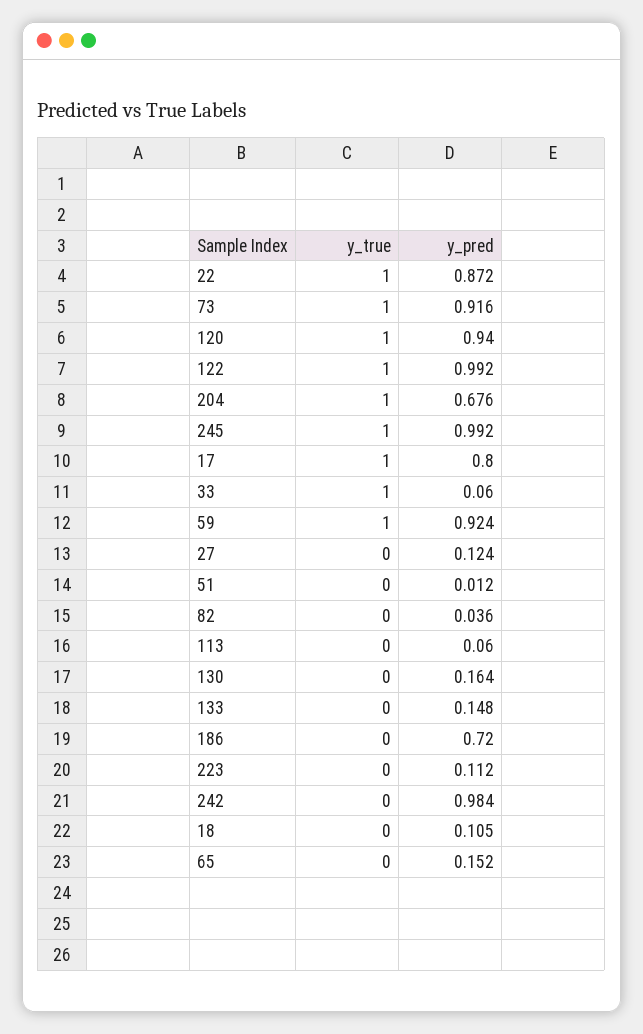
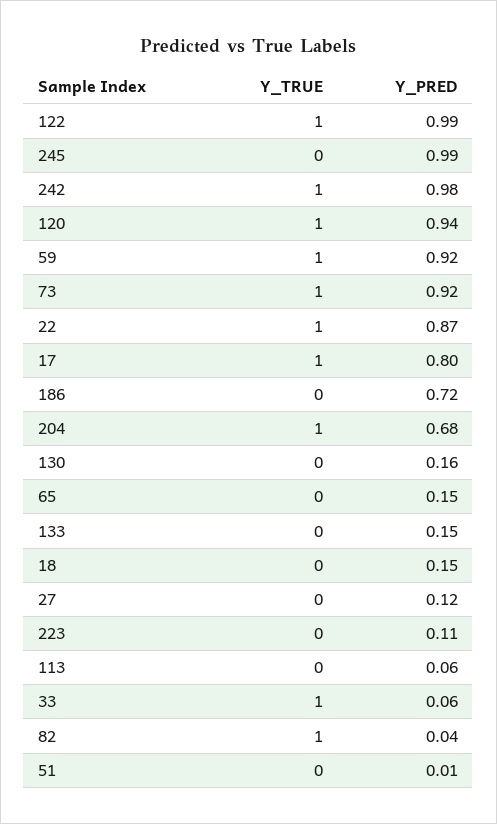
  {
    "y_true": {
      "22": 1,
      "73": 1,
      "120": 1,
      "122": 1,
      "204": 1,
-     "245": 1,
+     "245": 0,
      "17": 1,
      "33": 1,
      "59": 1,
      "27": 0,
      "51": 0,
-     "82": 0,
+     "82": 1,
      "113": 0,
      "130": 0,
      "133": 0,
      "186": 0,
      "223": 0,
-     "242": 0,
+     "242": 1,
      "18": 0,
      "65": 0
    },
    "y_pred": {
      "22": 0.872,
      "73": 0.916,
      "120": 0.94,
      "122": 0.992,
      "204": 0.676,
      "245": 0.992,
      "17": 0.8,
      "33": 0.06,
      "59": 0.924,
      "27": 0.124,
      "51": 0.012,
      "82": 0.036,
      "113": 0.06,
      "130": 0.164,
      "133": 0.148,
      "186": 0.72,
      "223": 0.112,
      "242": 0.984,
-     "18": 0.105,
+     "18": 0.15,
      "65": 0.152
    }
  }

